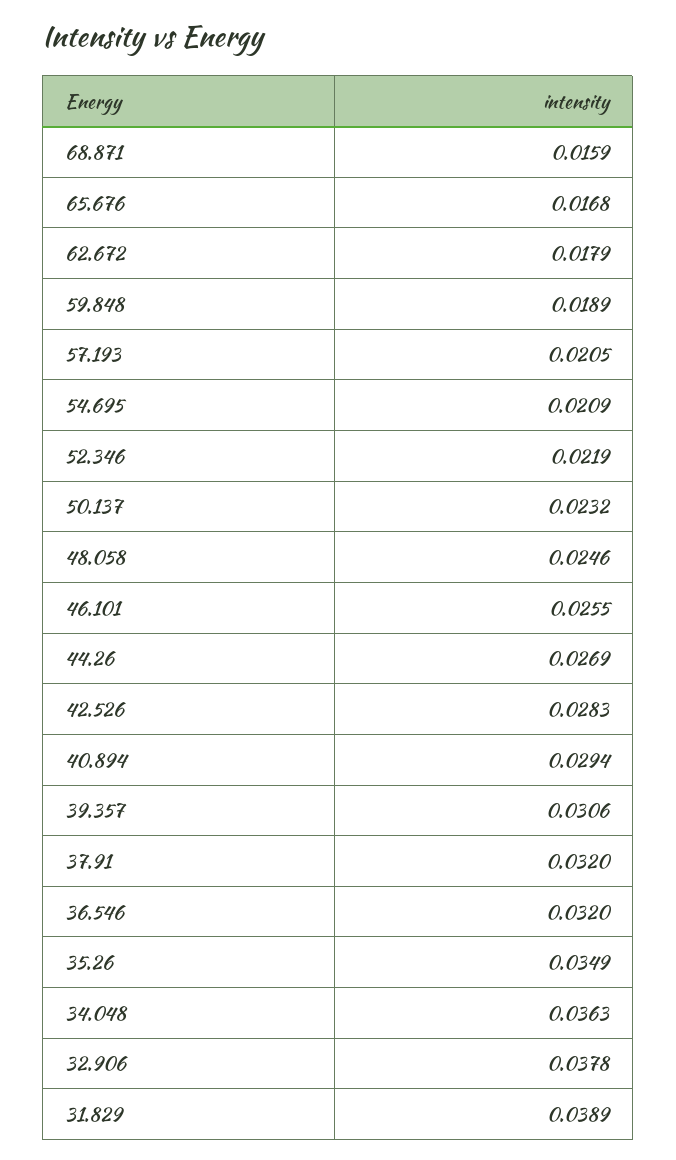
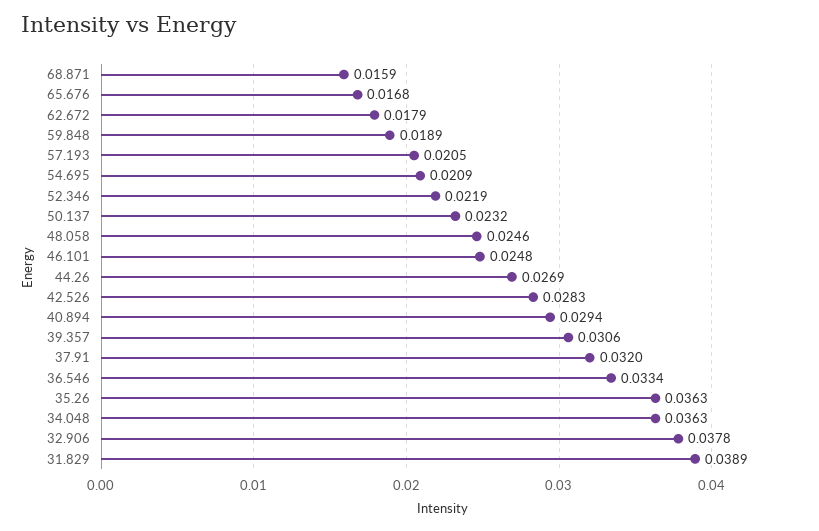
  {
    "68.871": 0.0159,
    "65.676": 0.0168,
    "62.672": 0.0179,
    "59.848": 0.0189,
    "57.193": 0.0205,
    "54.695": 0.0209,
    "52.346": 0.0219,
    "50.137": 0.0232,
    "48.058": 0.0246,
-   "46.101": 0.0255,
+   "46.101": 0.0248,
    "44.26": 0.0269,
    "42.526": 0.0283,
    "40.894": 0.0294,
    "39.357": 0.0306,
    "37.91": 0.032,
-   "36.546": 0.032,
+   "36.546": 0.0334,
-   "35.26": 0.0349,
+   "35.26": 0.0363,
    "34.048": 0.0363,
    "32.906": 0.0378,
    "31.829": 0.0389
  }

